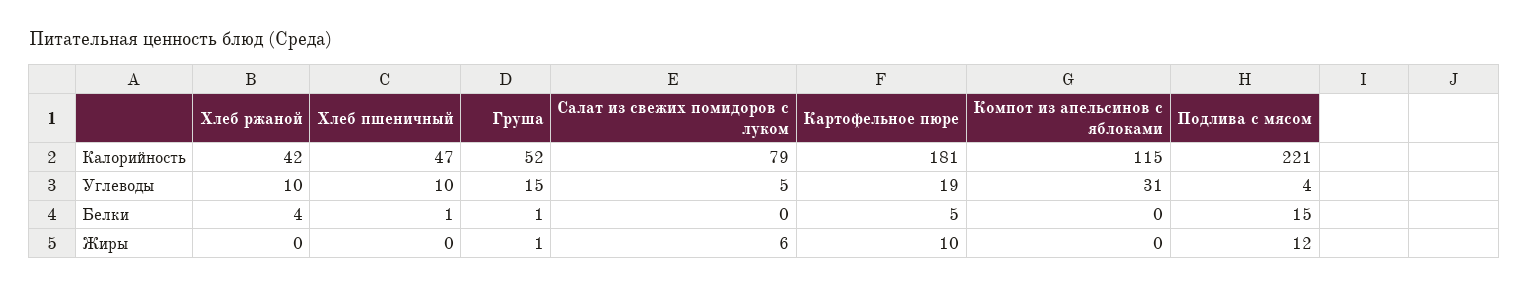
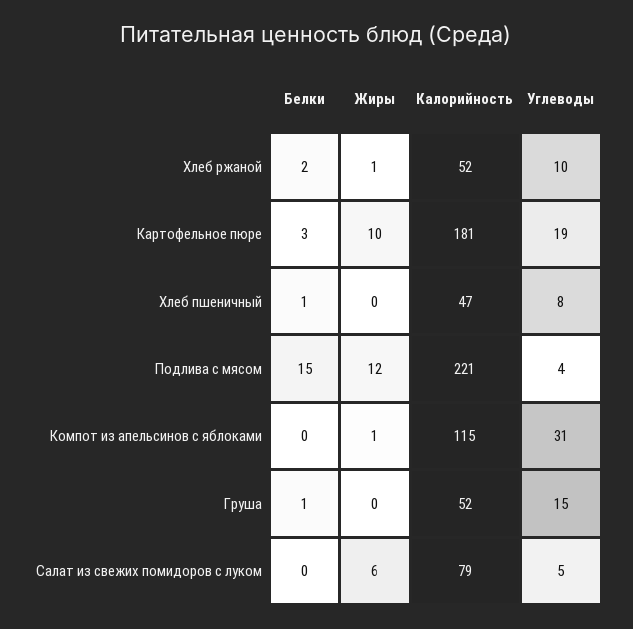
  {
    "Хлеб ржаной": {
-     "Калорийность": 42,
+     "Калорийность": 52,
      "Углеводы": 10,
-     "Белки": 4,
+     "Белки": 2,
-     "Жиры": 0
+     "Жиры": 1
    },
    "Хлеб пшеничный": {
      "Калорийность": 47,
-     "Углеводы": 10,
+     "Углеводы": 8,
      "Белки": 1,
      "Жиры": 0
    },
    "Груша": {
      "Калорийность": 52,
      "Углеводы": 15,
      "Белки": 1,
-     "Жиры": 1
+     "Жиры": 0
    },
    "Салат из свежих помидоров с луком": {
      "Калорийность": 79,
      "Углеводы": 5,
      "Белки": 0,
      "Жиры": 6
    },
    "Картофельное пюре": {
      "Калорийность": 181,
      "Углеводы": 19,
-     "Белки": 5,
+     "Белки": 3,
      "Жиры": 10
    },
    "Компот из апельсинов с яблоками": {
      "Калорийность": 115,
      "Углеводы": 31,
      "Белки": 0,
-     "Жиры": 0
+     "Жиры": 1
    },
    "Подлива с мясом": {
      "Калорийность": 221,
      "Углеводы": 4,
      "Белки": 15,
      "Жиры": 12
    }
  }

